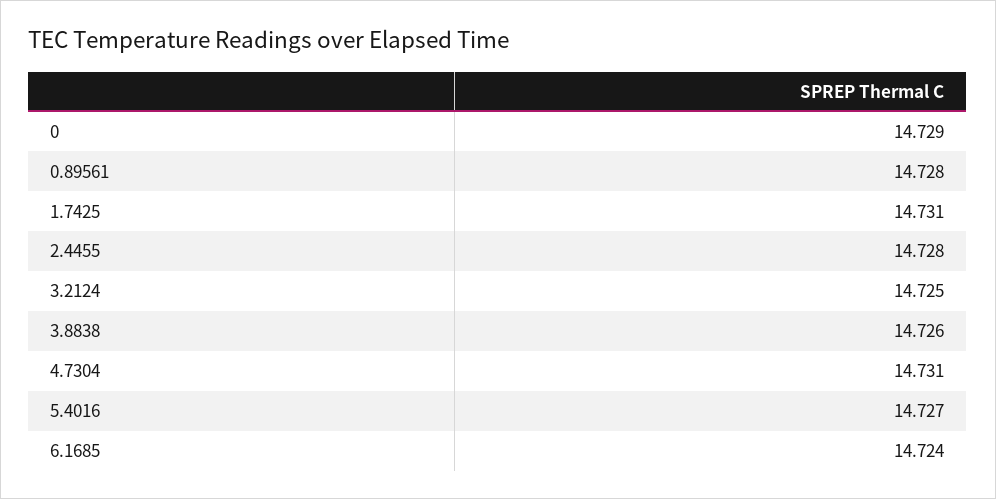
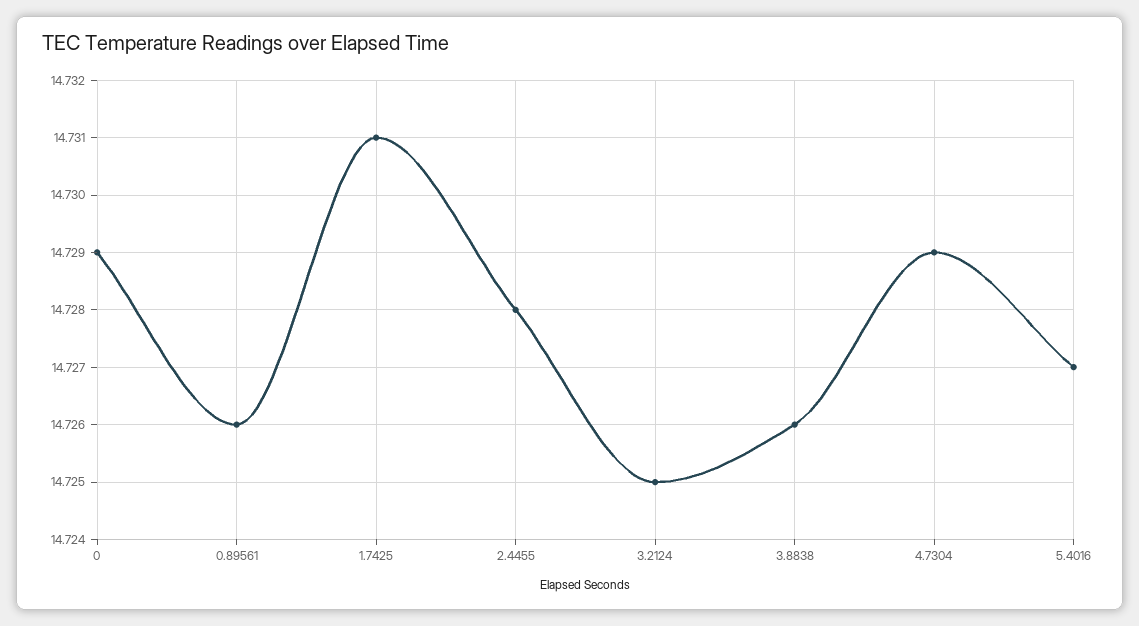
  {
    "0": 14.729,
-   "0.89561": 14.728,
+   "0.89561": 14.726,
    "1.7425": 14.731,
    "2.4455": 14.728,
    "3.2124": 14.725,
    "3.8838": 14.726,
-   "4.7304": 14.731,
+   "4.7304": 14.729,
-   "5.4016": 14.727,
+   "5.4016": 14.727
-   "6.1685": 14.724
  }

